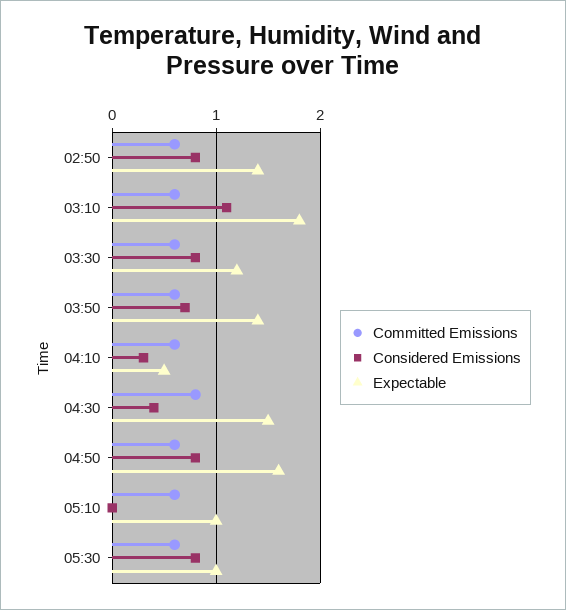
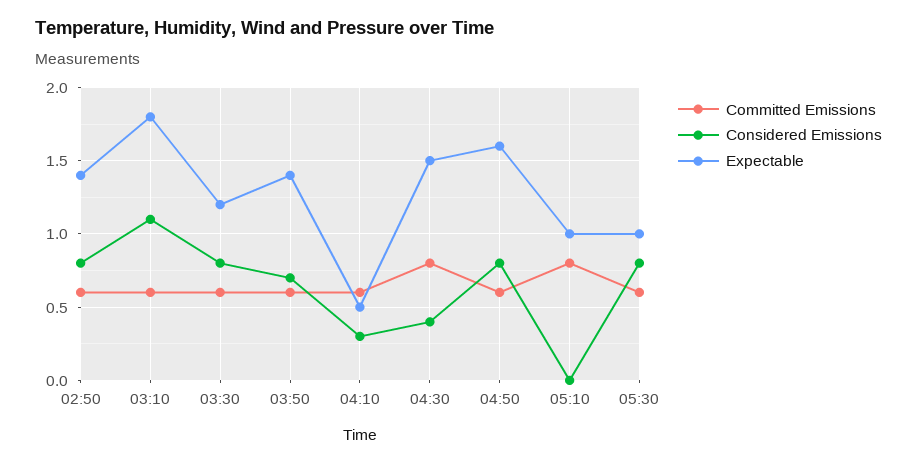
  {
    "Committed Emissions": {
      "02:50": 0.6,
      "03:10": 0.6,
      "03:30": 0.6,
      "03:50": 0.6,
      "04:10": 0.6,
      "04:30": 0.8,
      "04:50": 0.6,
-     "05:10": 0.6,
+     "05:10": 0.8,
      "05:30": 0.6
    },
    "Considered Emissions": {
      "02:50": 0.8,
      "03:10": 1.1,
      "03:30": 0.8,
      "03:50": 0.7,
      "04:10": 0.3,
      "04:30": 0.4,
      "04:50": 0.8,
      "05:10": 0,
      "05:30": 0.8
    },
    "Expectable": {
      "02:50": 1.4,
      "03:10": 1.8,
      "03:30": 1.2,
      "03:50": 1.4,
      "04:10": 0.5,
      "04:30": 1.5,
      "04:50": 1.6,
      "05:10": 1,
      "05:30": 1
    }
  }

